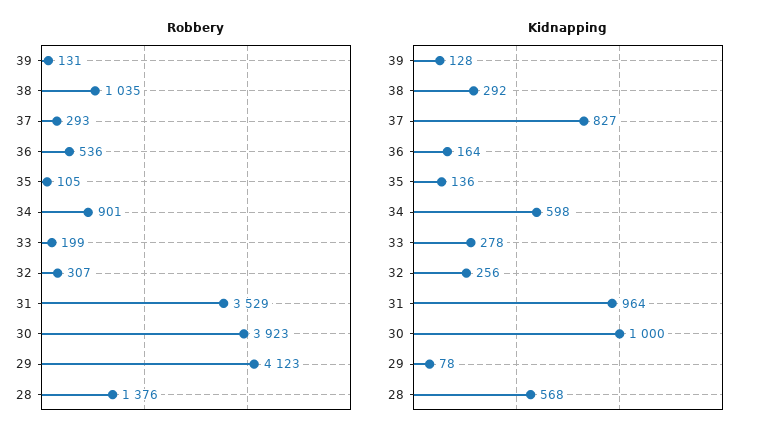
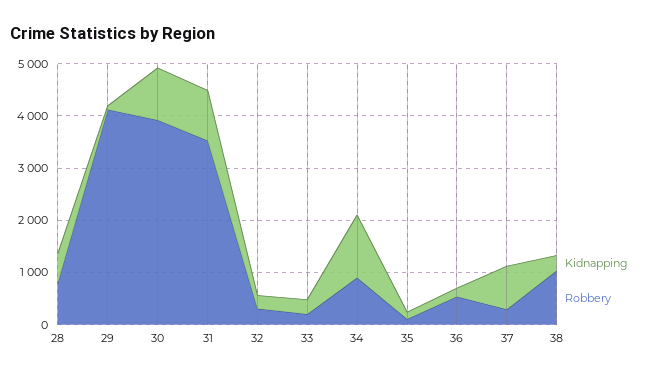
  {
    "Robbery": {
-     "39": 131,
      "38": 1035,
      "37": 293,
      "36": 536,
      "35": 105,
      "34": 901,
      "33": 199,
      "32": 307,
      "31": 3529,
      "30": 3923,
      "29": 4123,
-     "28": 1376
+     "28": 800
    },
    "Kidnapping": {
-     "39": 128,
      "38": 292,
      "37": 827,
      "36": 164,
      "35": 136,
-     "34": 598,
+     "34": 1200,
      "33": 278,
      "32": 256,
      "31": 964,
      "30": 1000,
      "29": 78,
      "28": 568
    }
  }

